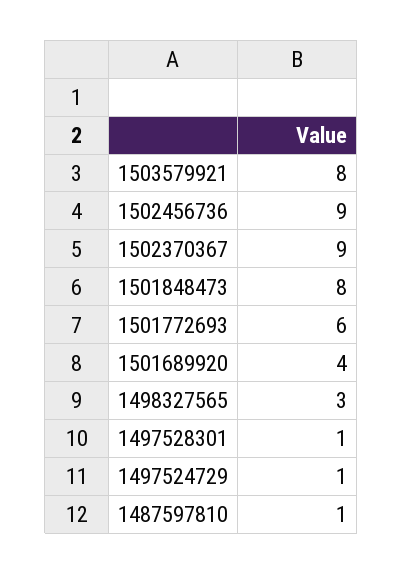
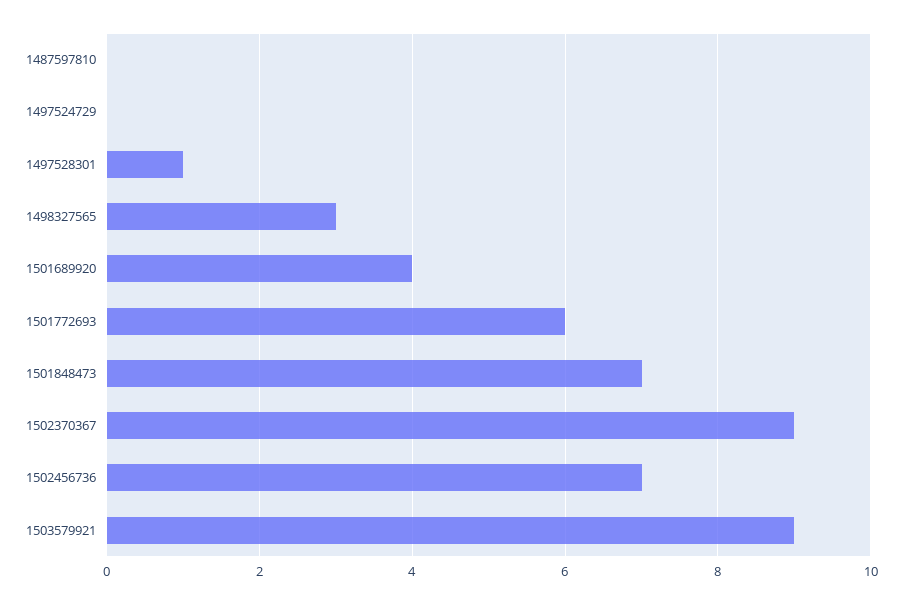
  {
-   "1503579921": 8,
+   "1503579921": 9,
-   "1502456736": 9,
+   "1502456736": 7,
    "1502370367": 9,
-   "1501848473": 8,
+   "1501848473": 7,
    "1501772693": 6,
    "1501689920": 4,
    "1498327565": 3,
    "1497528301": 1,
-   "1497524729": 1,
+   "1497524729": 0,
-   "1487597810": 1
+   "1487597810": 0
  }

